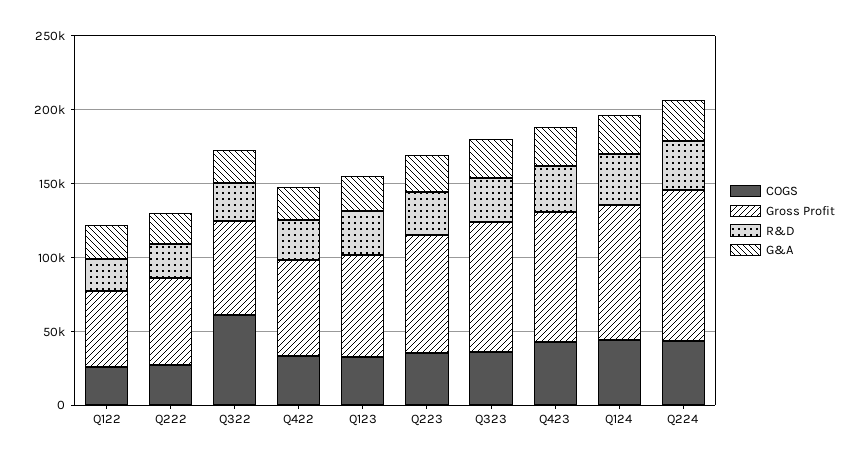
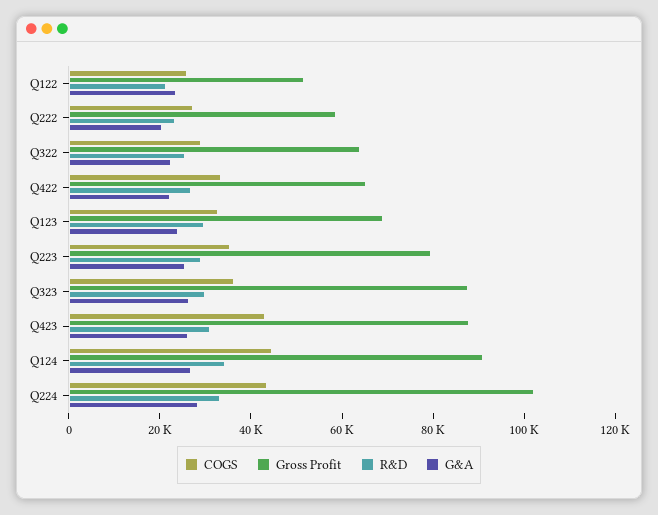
  {
    "COGS": {
      "Q122": 25000,
      "Q222": 25000,
-     "Q322": 60000,
+     "Q322": 30000,
      "Q422": 35000,
      "Q123": 35000,
      "Q223": 35000,
      "Q323": 35000,
      "Q423": 45000,
      "Q124": 45000,
      "Q224": 45000
    },
    "Gross Profit": {
      "Q122": 50000,
      "Q222": 60000,
      "Q322": 65000,
      "Q422": 65000,
      "Q123": 70000,
      "Q223": 80000,
      "Q323": 90000,
      "Q423": 90000,
      "Q124": 90000,
      "Q224": 100000
    },
    "R&D": {
      "Q122": 20000,
      "Q222": 25000,
      "Q322": 25000,
      "Q422": 25000,
      "Q123": 30000,
      "Q223": 30000,
      "Q323": 30000,
      "Q423": 30000,
      "Q124": 35000,
      "Q224": 35000
    },
    "G&A": {
      "Q122": 25000,
      "Q222": 20000,
      "Q322": 20000,
      "Q422": 20000,
      "Q123": 25000,
      "Q223": 25000,
      "Q323": 25000,
      "Q423": 25000,
      "Q124": 25000,
      "Q224": 30000
    }
  }

